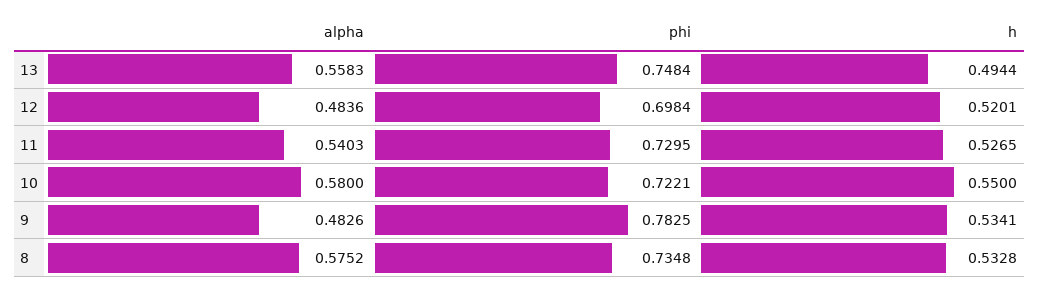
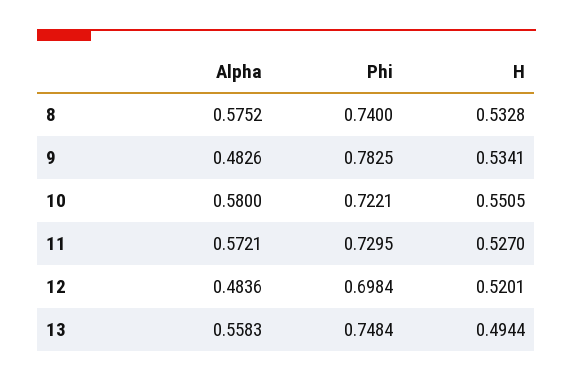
  {
    "alpha": {
      "13": 0.5583,
      "12": 0.4836,
-     "11": 0.5403,
+     "11": 0.5721,
      "10": 0.58,
      "9": 0.4826,
      "8": 0.5752
    },
    "phi": {
      "13": 0.7484,
      "12": 0.6984,
      "11": 0.7295,
      "10": 0.7221,
      "9": 0.7825,
-     "8": 0.7348
+     "8": 0.74
    },
    "h": {
      "13": 0.4944,
      "12": 0.5201,
-     "11": 0.5265,
+     "11": 0.527,
-     "10": 0.55,
+     "10": 0.5505,
      "9": 0.5341,
      "8": 0.5328
    }
  }

